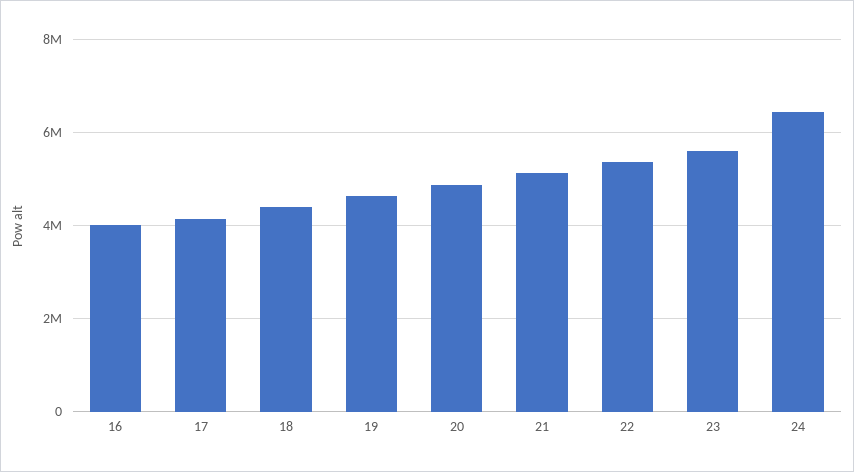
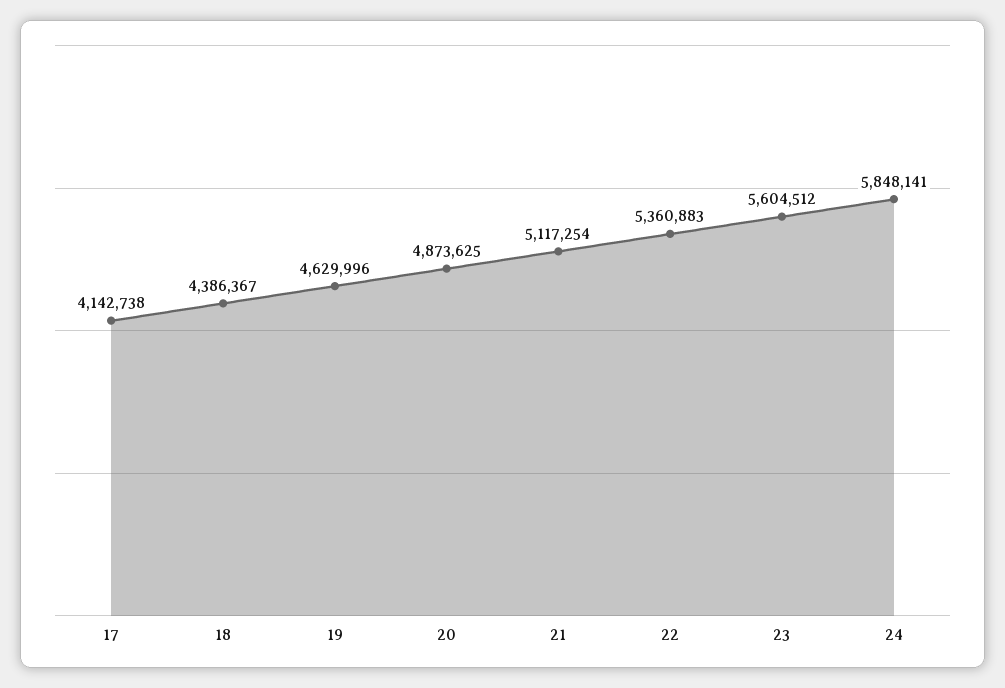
  {
-   "16": 4000000,
    "17": 4142738,
    "18": 4386367,
    "19": 4629996,
    "20": 4873625,
    "21": 5117254,
    "22": 5360883,
    "23": 5604512,
-   "24": 6400000
+   "24": 5848141
  }

